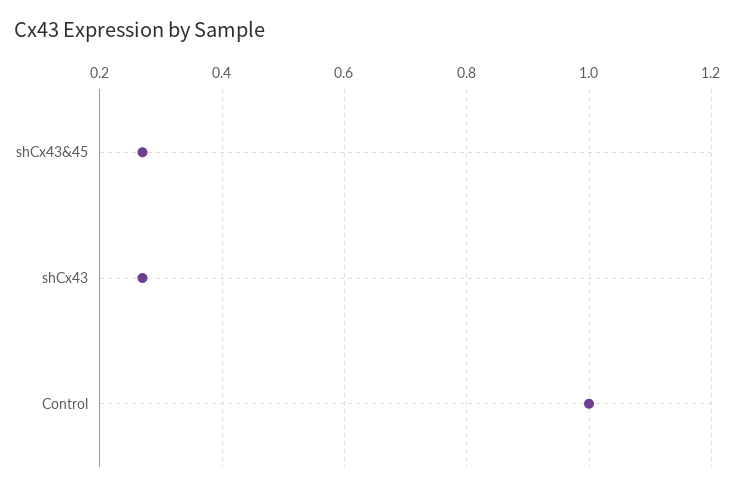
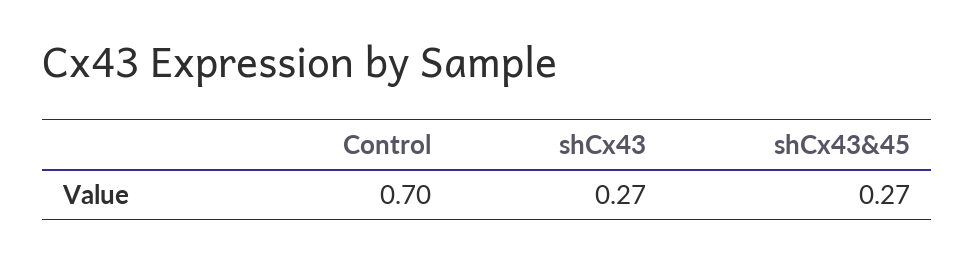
  {
    "shCx43&45": 0.27,
    "shCx43": 0.27,
-   "Control": 1
+   "Control": 0.7
  }

